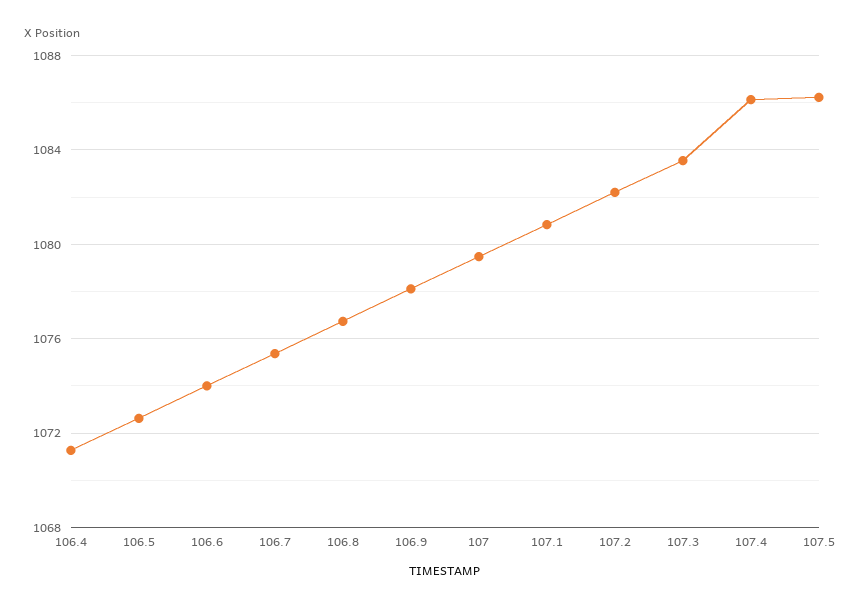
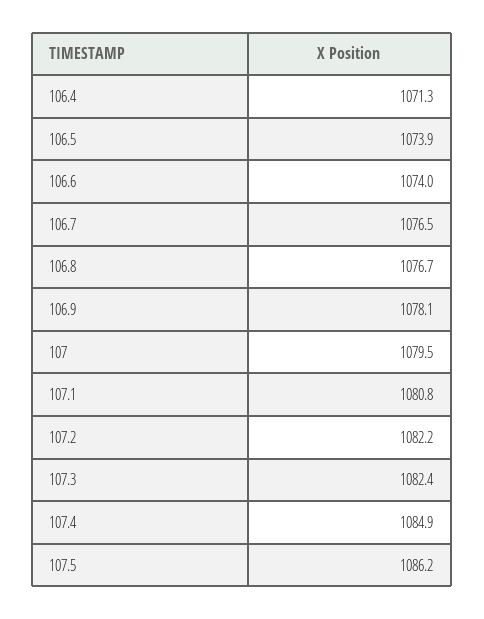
  {
    "106.4": 1071.3,
-   "106.5": 1072.5,
+   "106.5": 1073.9,
    "106.6": 1074,
-   "106.7": 1075.5,
+   "106.7": 1076.5,
    "106.8": 1076.7,
    "106.9": 1078.1,
    "107": 1079.5,
    "107.1": 1080.8,
    "107.2": 1082.2,
-   "107.3": 1083.5,
+   "107.3": 1082.4,
-   "107.4": 1086,
+   "107.4": 1084.9,
    "107.5": 1086.2
  }

